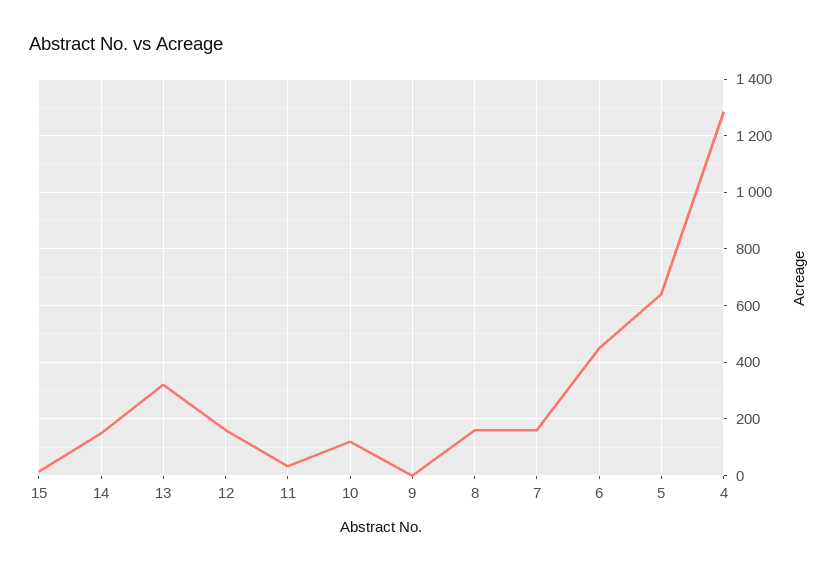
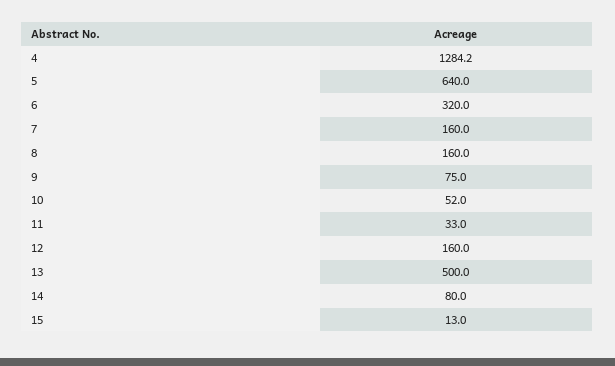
  {
    "15": 13,
-   "14": 150,
+   "14": 80,
-   "13": 325,
+   "13": 500,
    "12": 160,
    "11": 33,
-   "10": 125,
+   "10": 52,
-   "9": 0,
+   "9": 75,
    "8": 160,
    "7": 160,
-   "6": 450,
+   "6": 320,
    "5": 640,
    "4": 1284.2
  }

